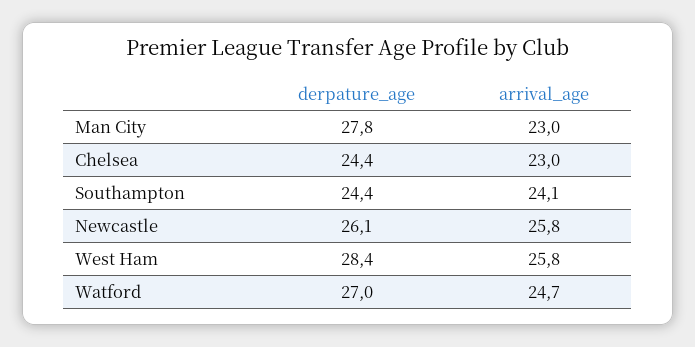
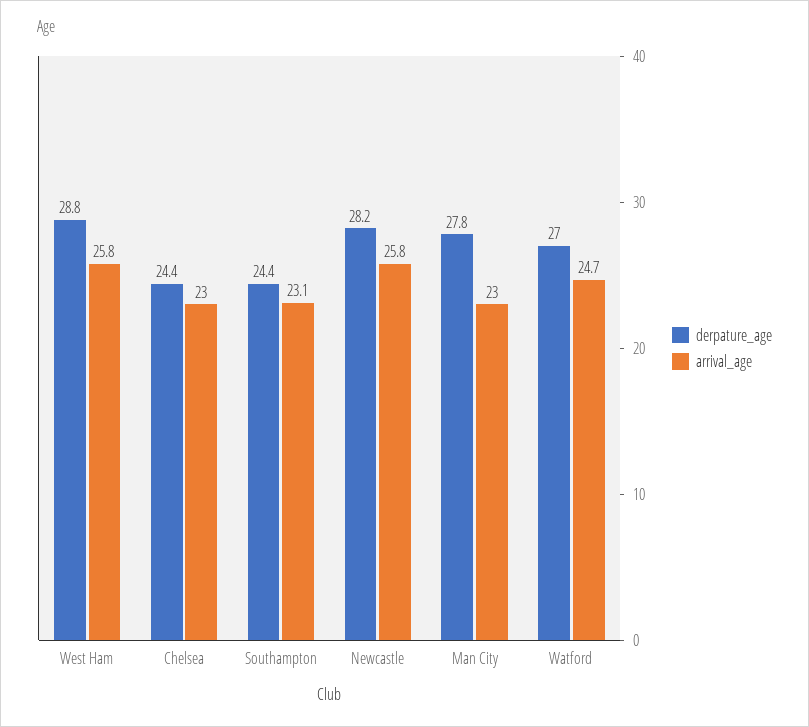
  {
    "derpature_age": {
      "Man City": 27.8,
      "Chelsea": 24.4,
      "Southampton": 24.4,
-     "Newcastle": 26.1,
+     "Newcastle": 28.2,
-     "West Ham": 28.4,
+     "West Ham": 28.8,
      "Watford": 27
    },
    "arrival_age": {
      "Man City": 23,
      "Chelsea": 23,
-     "Southampton": 24.1,
+     "Southampton": 23.1,
      "Newcastle": 25.8,
      "West Ham": 25.8,
      "Watford": 24.7
    }
  }

